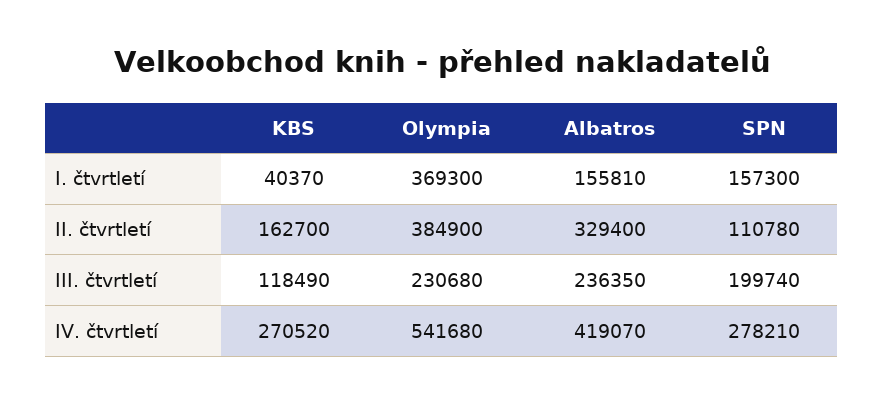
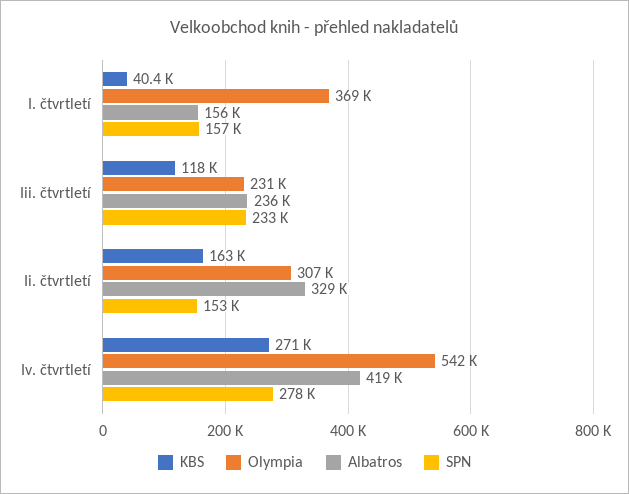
  {
    "KBS": {
      "I. čtvrtletí": 40370,
      "II. čtvrtletí": 162700,
      "III. čtvrtletí": 118490,
      "IV. čtvrtletí": 270520
    },
    "Olympia": {
      "I. čtvrtletí": 369300,
-     "II. čtvrtletí": 384900,
+     "II. čtvrtletí": 307000,
      "III. čtvrtletí": 230680,
      "IV. čtvrtletí": 541680
    },
    "Albatros": {
      "I. čtvrtletí": 155810,
      "II. čtvrtletí": 329400,
      "III. čtvrtletí": 236350,
      "IV. čtvrtletí": 419070
    },
    "SPN": {
      "I. čtvrtletí": 157300,
-     "II. čtvrtletí": 110780,
+     "II. čtvrtletí": 153000,
-     "III. čtvrtletí": 199740,
+     "III. čtvrtletí": 233000,
      "IV. čtvrtletí": 278210
    }
  }

